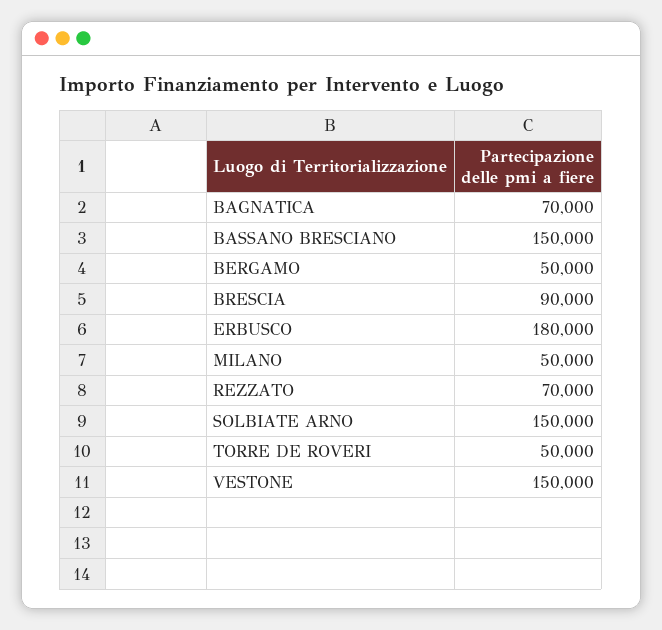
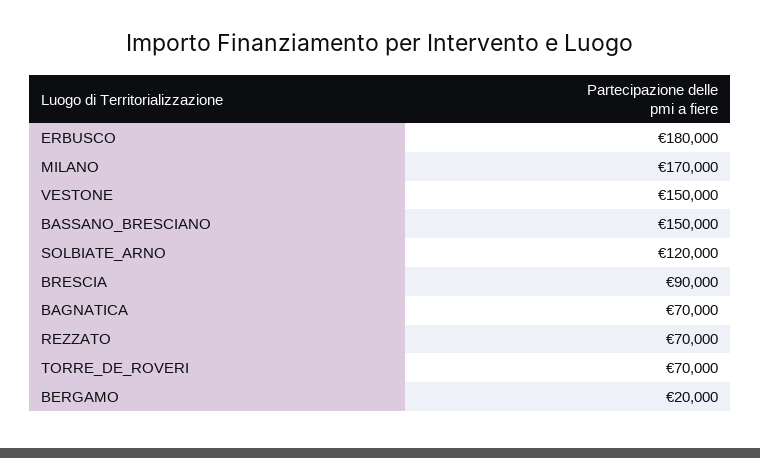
  {
    "BAGNATICA": 70000,
    "BASSANO BRESCIANO": 150000,
-   "BERGAMO": 50000,
+   "BERGAMO": 20000,
    "BRESCIA": 90000,
    "ERBUSCO": 180000,
-   "MILANO": 50000,
+   "MILANO": 170000,
    "REZZATO": 70000,
-   "SOLBIATE ARNO": 150000,
+   "SOLBIATE ARNO": 120000,
-   "TORRE DE ROVERI": 50000,
+   "TORRE DE ROVERI": 70000,
    "VESTONE": 150000
  }

